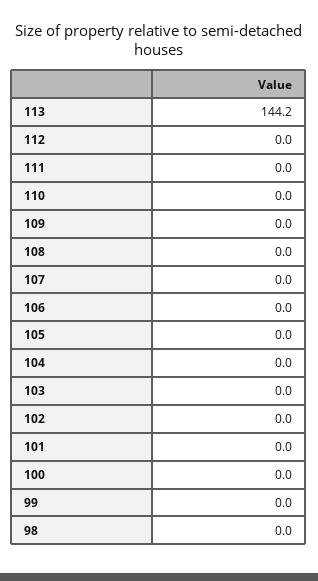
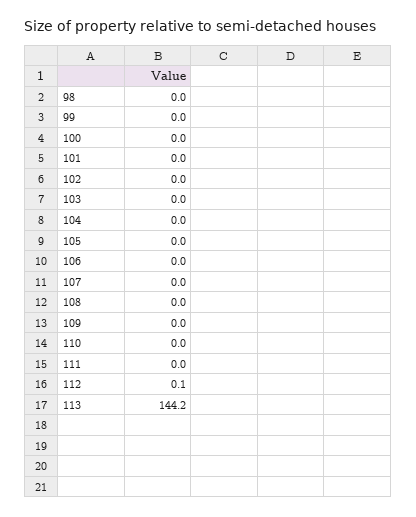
  {
    "113": 144.2,
-   "112": 0,
+   "112": 0.1,
    "111": 0,
    "110": 0,
    "109": 0,
    "108": 0,
    "107": 0,
    "106": 0,
    "105": 0,
    "104": 0,
    "103": 0,
    "102": 0,
    "101": 0,
    "100": 0,
    "99": 0,
    "98": 0
  }

